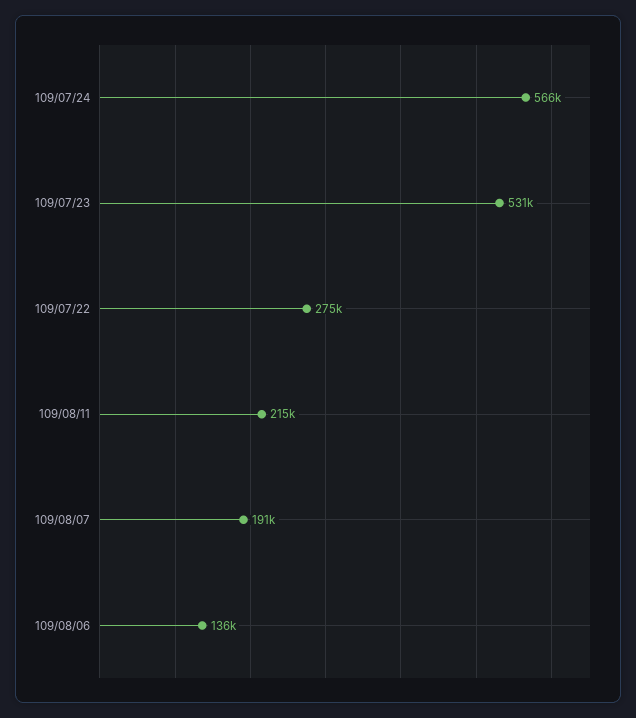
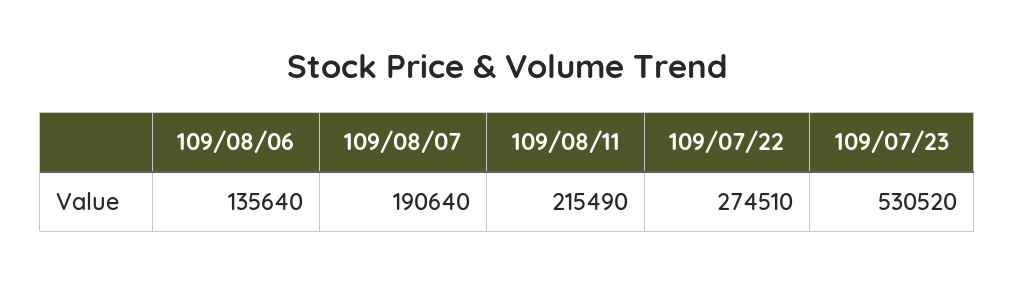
  {
-   "109/07/24": 566000,
    "109/07/23": 530520,
    "109/07/22": 274510,
    "109/08/11": 215490,
    "109/08/07": 190640,
    "109/08/06": 135640
  }

